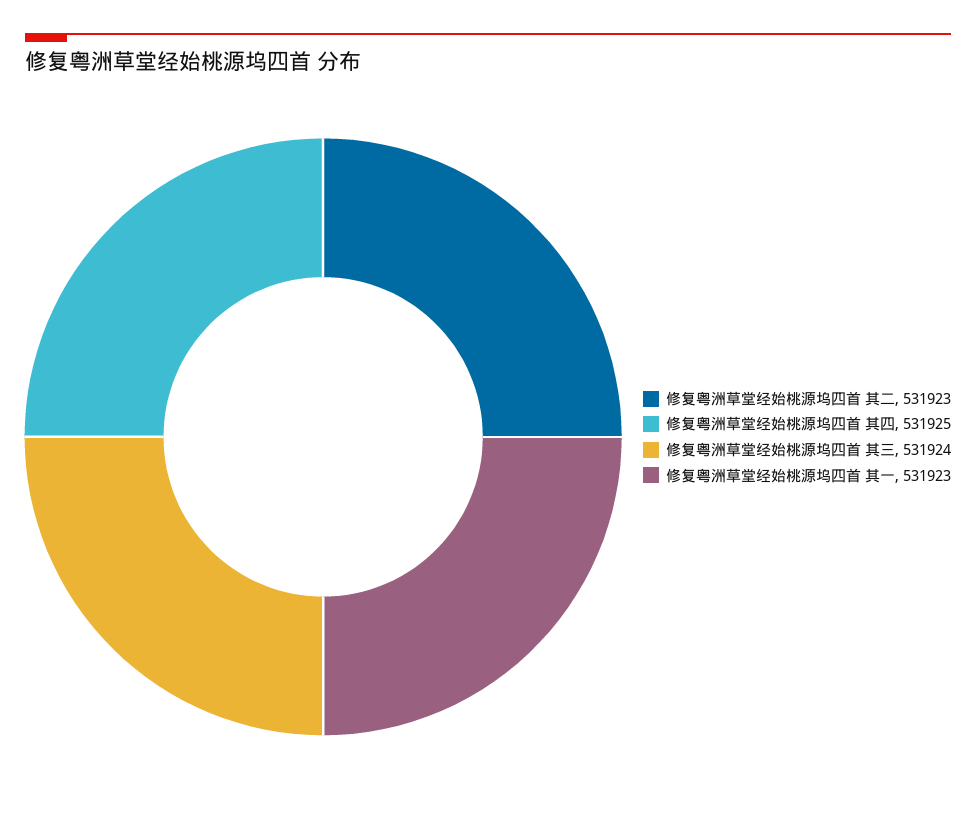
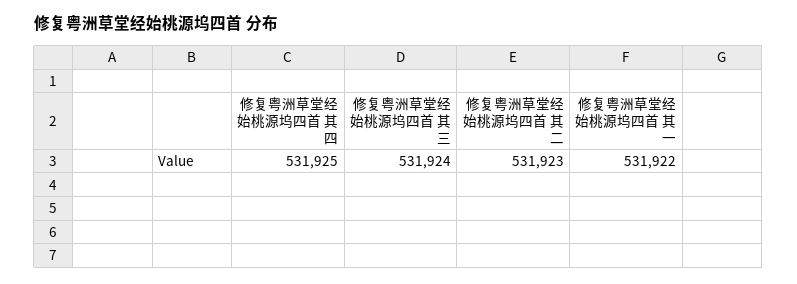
  {
    "修复粤洲草堂经始桃源坞四首 其二": 531923,
    "修复粤洲草堂经始桃源坞四首 其四": 531925,
    "修复粤洲草堂经始桃源坞四首 其三": 531924,
-   "修复粤洲草堂经始桃源坞四首 其一": 531923
+   "修复粤洲草堂经始桃源坞四首 其一": 531922
  }

